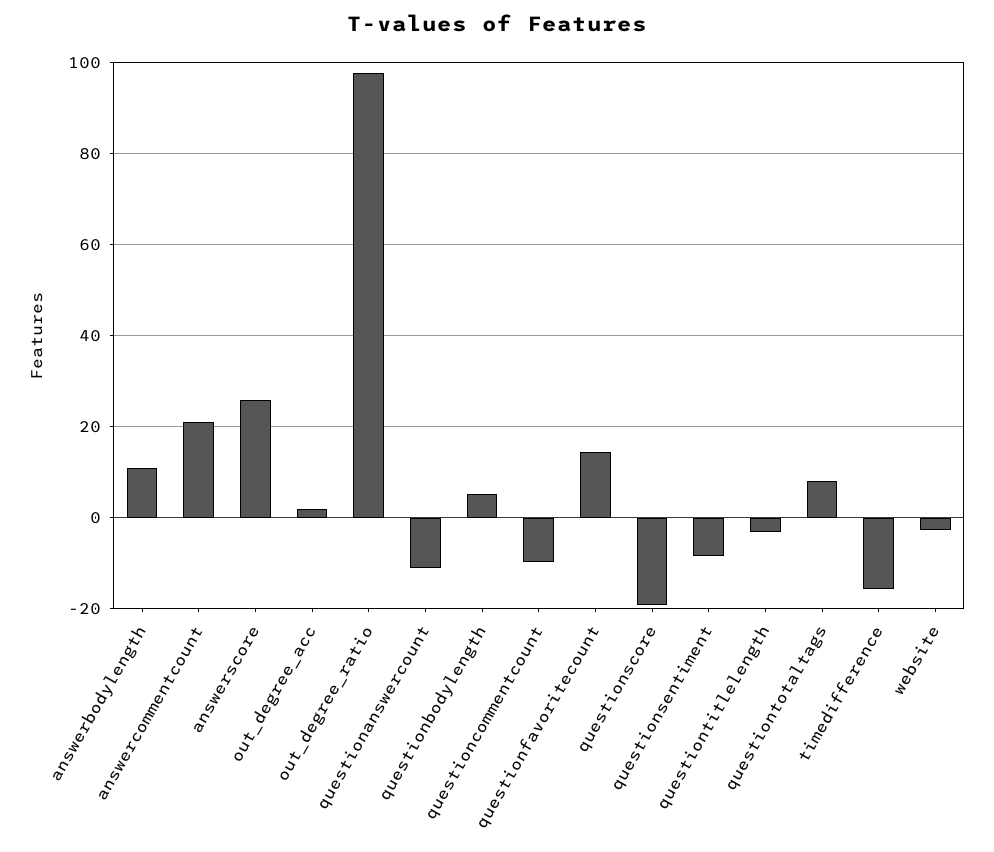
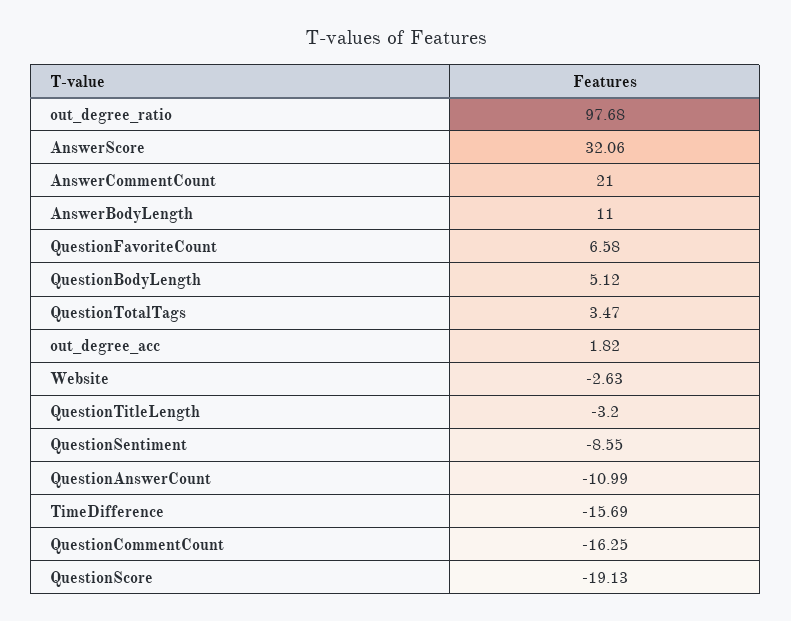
  {
    "answerbodylength": 11,
    "answercommentcount": 21,
-   "answerscore": 26,
+   "answerscore": 32.06,
    "out_degree_acc": 1.82,
    "out_degree_ratio": 97.68,
    "questionanswercount": -10.99,
    "questionbodylength": 5.12,
-   "questioncommentcount": -10,
+   "questioncommentcount": -16.25,
-   "questionfavoritecount": 14,
+   "questionfavoritecount": 6.58,
    "questionscore": -19.13,
    "questionsentiment": -8.55,
    "questiontitlelength": -3.2,
-   "questiontotaltags": 8,
+   "questiontotaltags": 3.47,
    "timedifference": -15.69,
    "website": -2.63
  }

